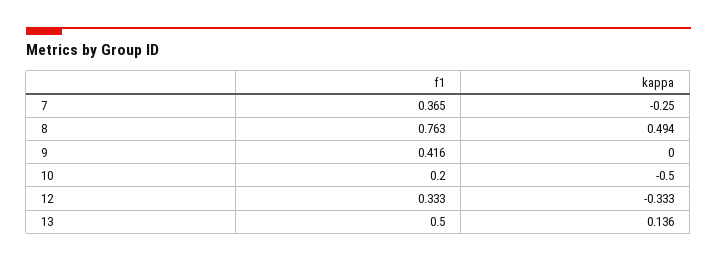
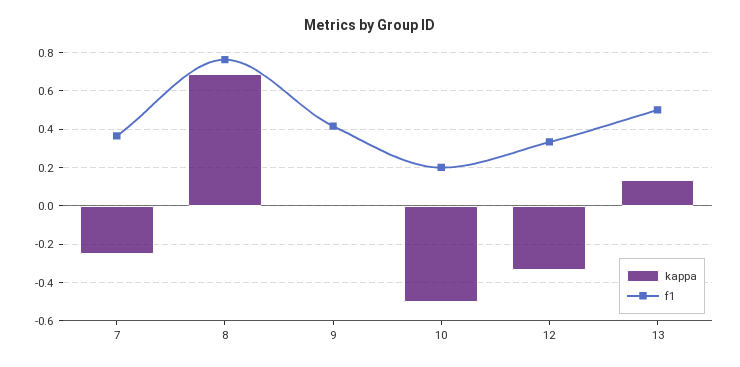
  {
    "f1": {
      "7": 0.365,
      "8": 0.763,
      "9": 0.416,
      "10": 0.2,
      "12": 0.333,
      "13": 0.5
    },
    "kappa": {
      "7": -0.25,
-     "8": 0.494,
+     "8": 0.7,
      "9": 0,
      "10": -0.5,
      "12": -0.333,
      "13": 0.136
    }
  }

